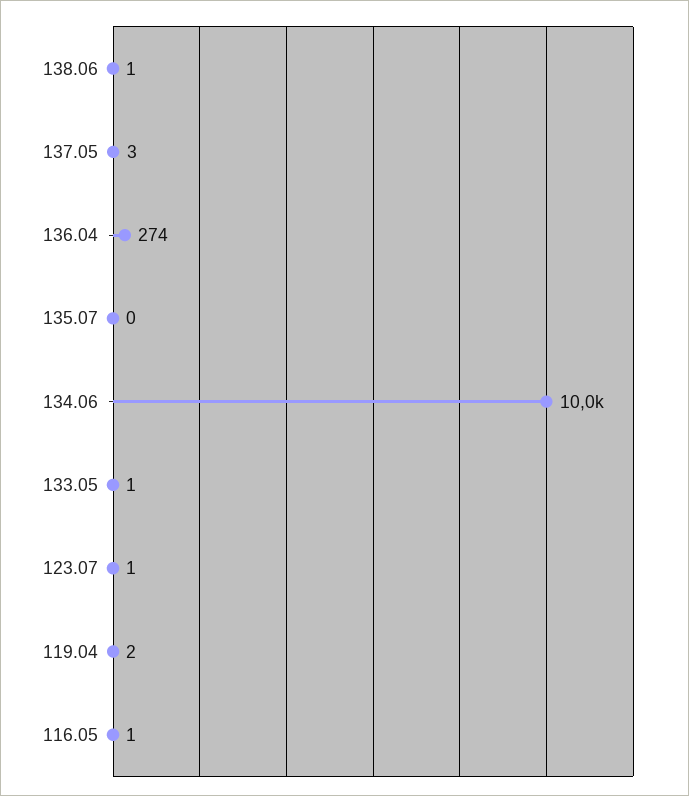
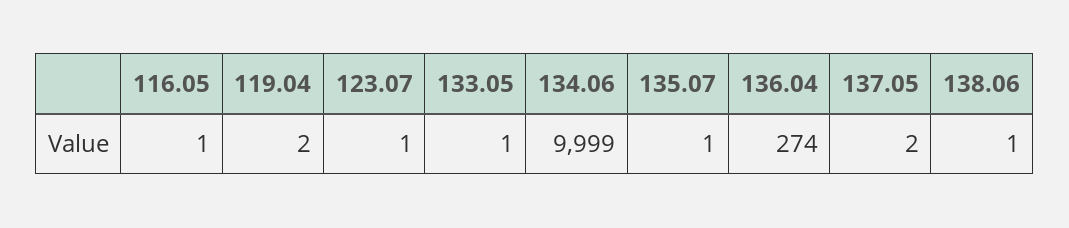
  {
    "138.06": 1,
-   "137.05": 3,
+   "137.05": 2,
    "136.04": 274,
-   "135.07": 0,
+   "135.07": 1,
-   "134.06": 10000,
+   "134.06": 9999,
    "133.05": 1,
    "123.07": 1,
    "119.04": 2,
    "116.05": 1
  }

